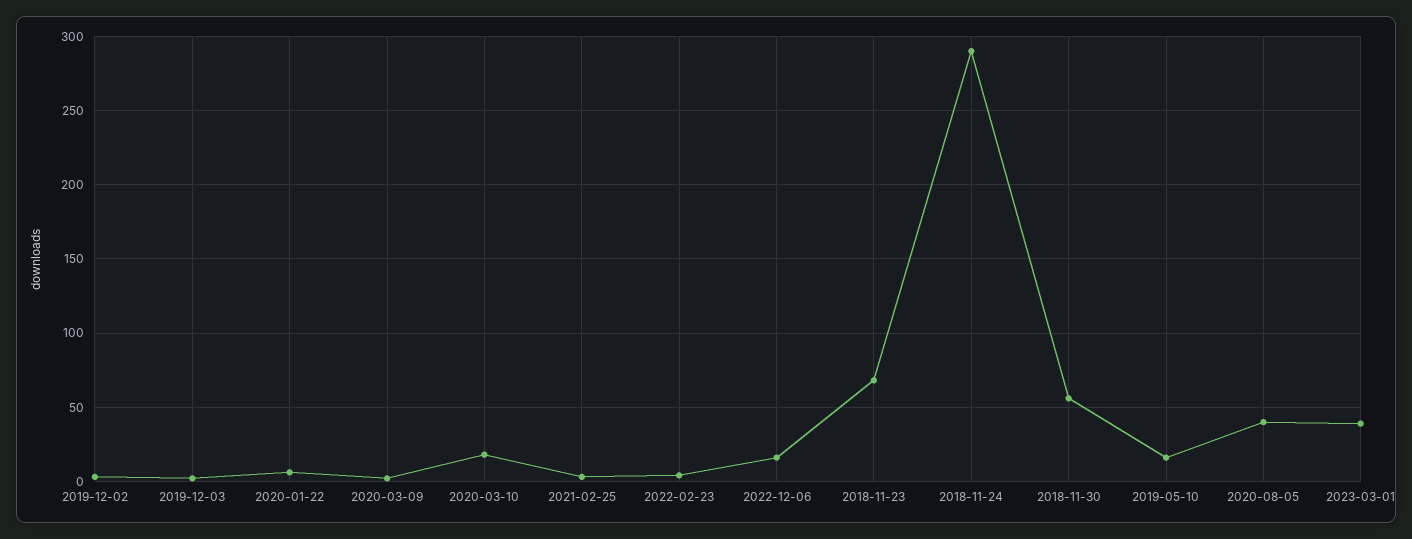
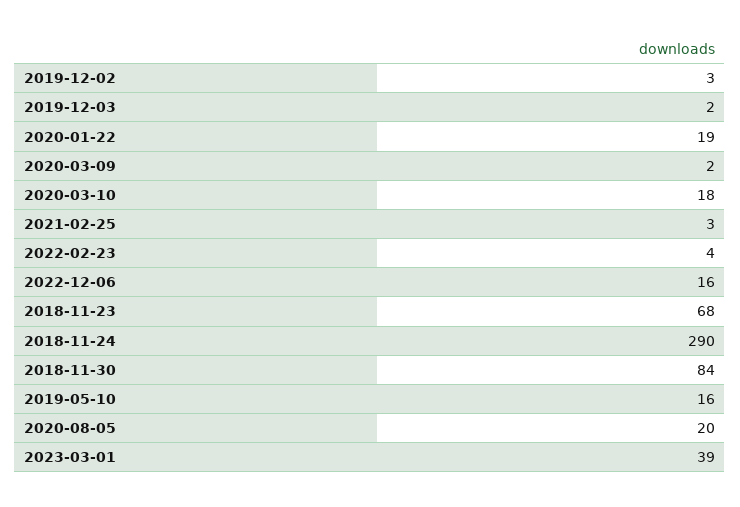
  {
    "2019-12-02": 3,
    "2019-12-03": 2,
-   "2020-01-22": 5,
+   "2020-01-22": 19,
    "2020-03-09": 2,
    "2020-03-10": 18,
    "2021-02-25": 3,
    "2022-02-23": 4,
    "2022-12-06": 16,
    "2018-11-23": 68,
    "2018-11-24": 290,
-   "2018-11-30": 55,
+   "2018-11-30": 84,
    "2019-05-10": 16,
-   "2020-08-05": 40,
+   "2020-08-05": 20,
    "2023-03-01": 39
  }

